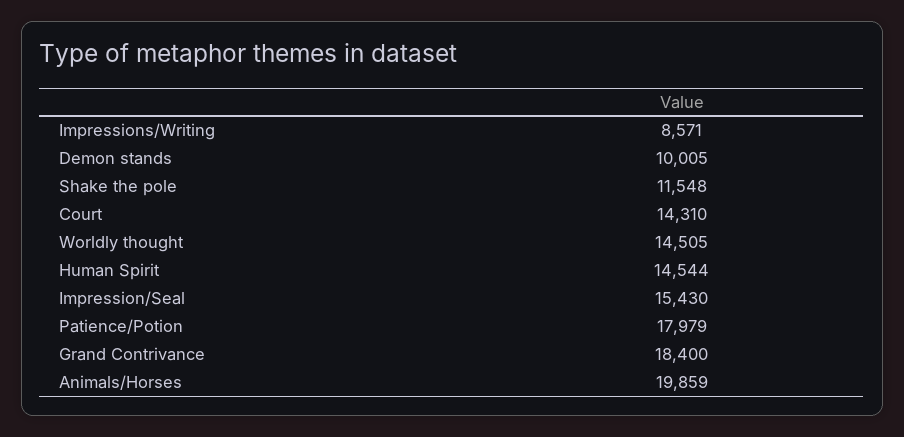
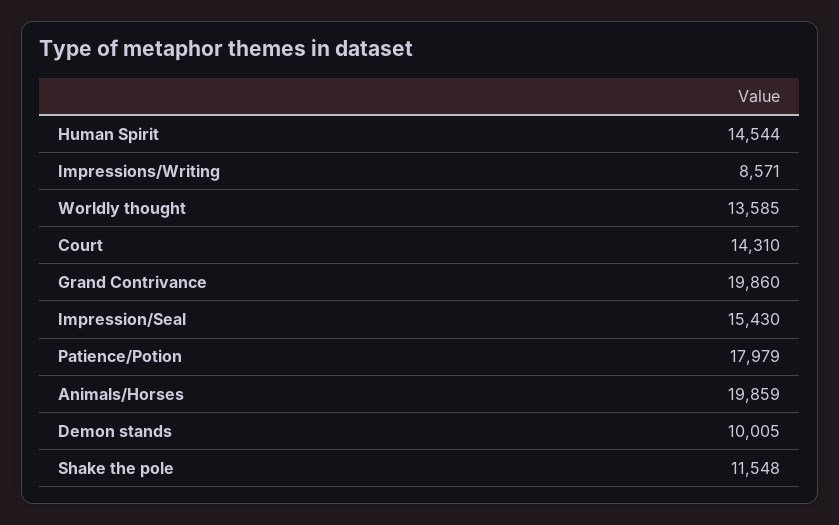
  {
    "Impressions/Writing": 8571,
    "Demon stands": 10005,
    "Shake the pole": 11548,
    "Court": 14310,
-   "Worldly thought": 14505,
+   "Worldly thought": 13585,
    "Human Spirit": 14544,
    "Impression/Seal": 15430,
    "Patience/Potion": 17979,
-   "Grand Contrivance": 18400,
+   "Grand Contrivance": 19860,
    "Animals/Horses": 19859
  }

